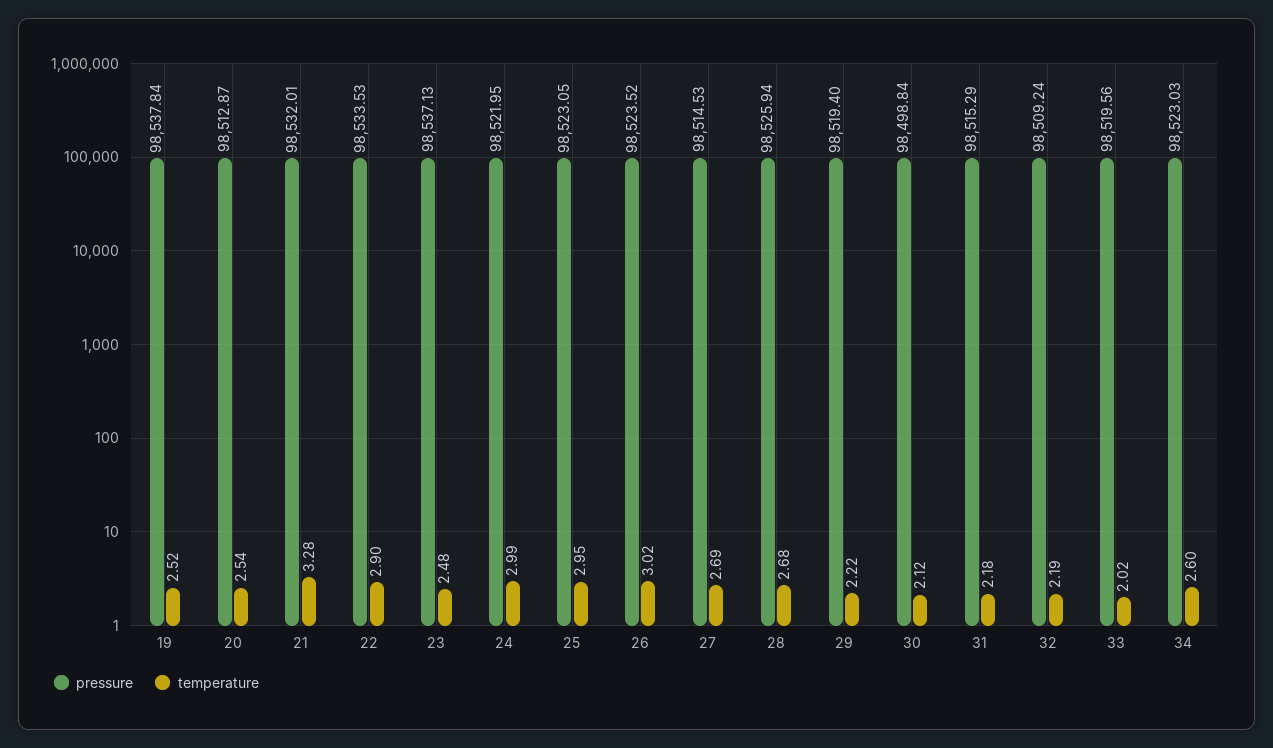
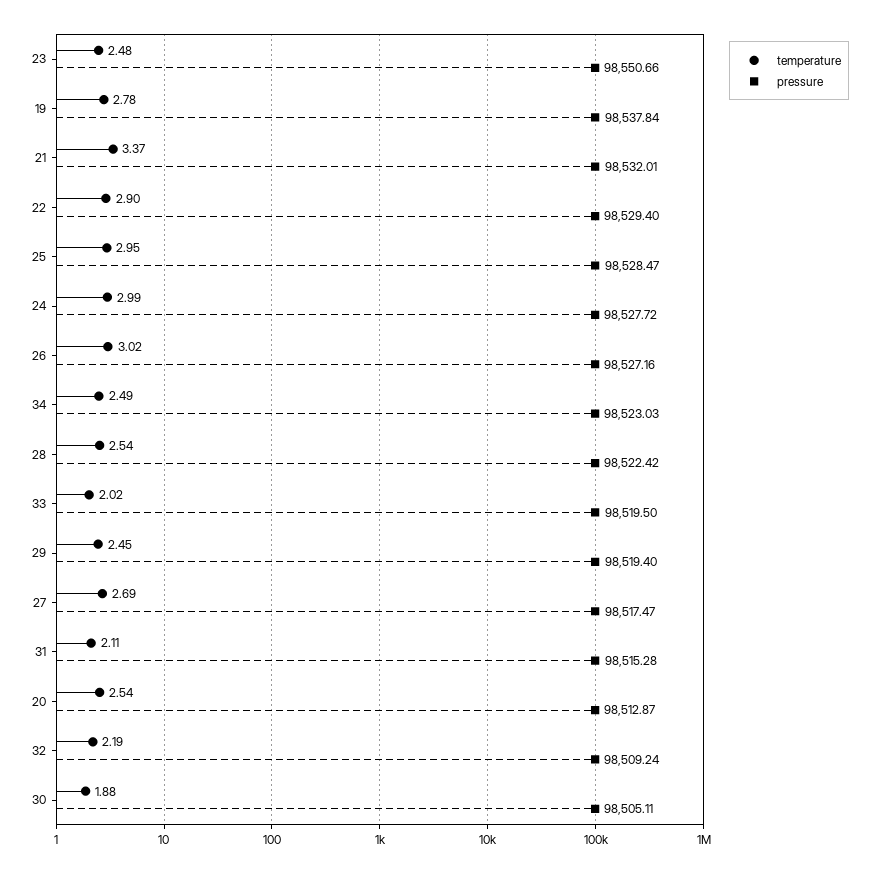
  {
    "pressure": {
      "19": 98537.84,
      "20": 98512.87,
      "21": 98532.01,
-     "22": 98533.53,
+     "22": 98529.4,
-     "23": 98537.13,
+     "23": 98550.66,
-     "24": 98521.95,
+     "24": 98527.72,
-     "25": 98523.05,
+     "25": 98528.47,
-     "26": 98523.52,
+     "26": 98527.16,
-     "27": 98514.53,
+     "27": 98517.47,
-     "28": 98525.94,
+     "28": 98522.42,
      "29": 98519.4,
-     "30": 98498.84,
+     "30": 98505.11,
-     "31": 98515.29,
+     "31": 98515.28,
      "32": 98509.24,
-     "33": 98519.56,
+     "33": 98519.5,
      "34": 98523.03
    },
    "temperature": {
-     "19": 2.52,
+     "19": 2.78,
      "20": 2.54,
-     "21": 3.28,
+     "21": 3.37,
      "22": 2.9,
      "23": 2.48,
      "24": 2.99,
      "25": 2.95,
      "26": 3.02,
      "27": 2.69,
-     "28": 2.68,
+     "28": 2.54,
-     "29": 2.22,
+     "29": 2.45,
-     "30": 2.12,
+     "30": 1.88,
-     "31": 2.18,
+     "31": 2.11,
      "32": 2.19,
      "33": 2.02,
-     "34": 2.6
+     "34": 2.49
    }
  }

